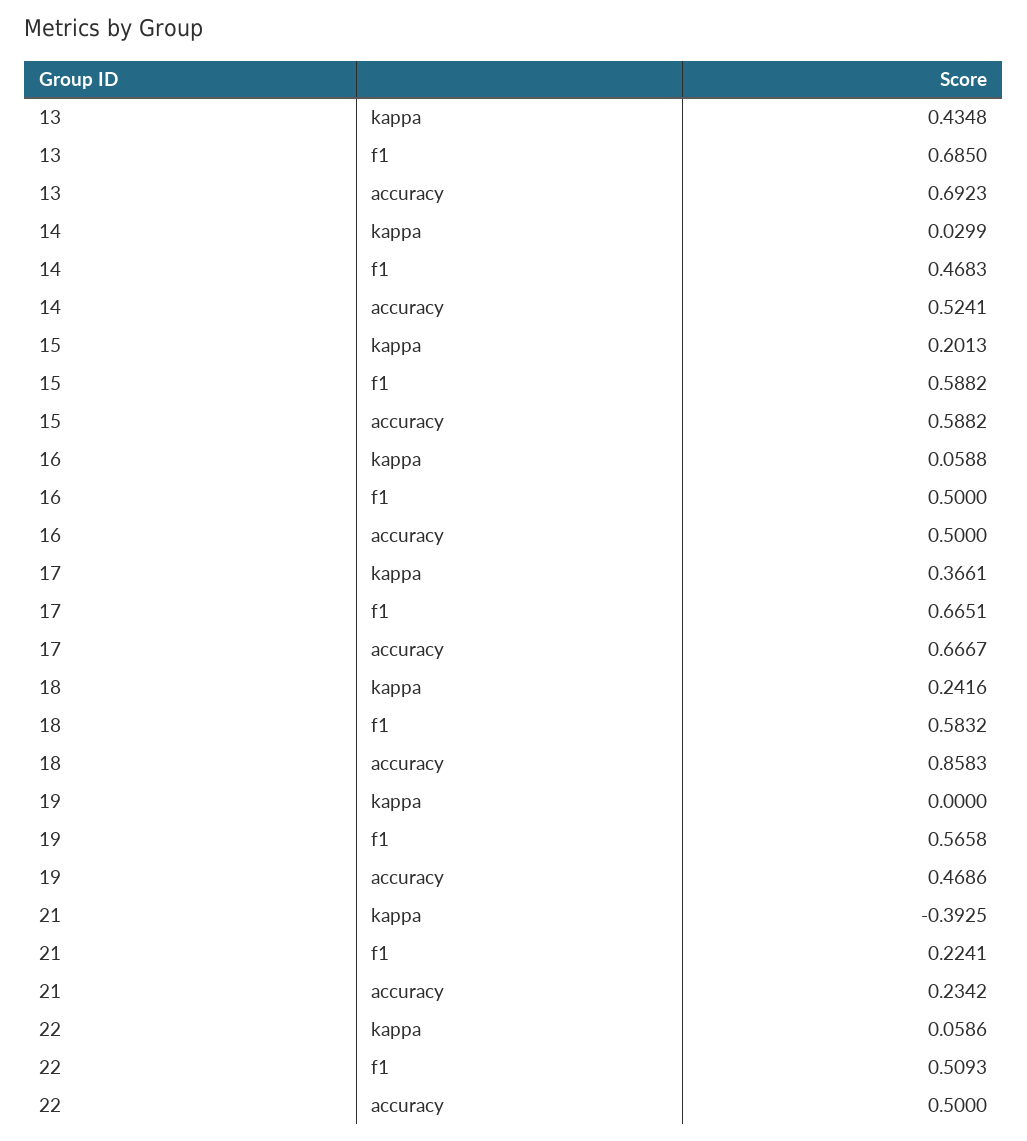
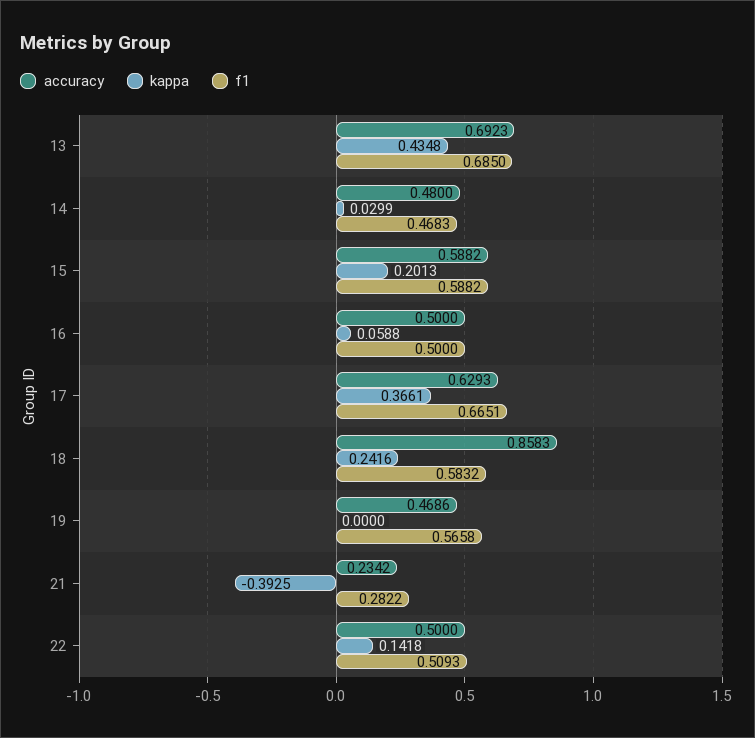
  {
    "kappa": {
      "13": 0.4348,
      "14": 0.0299,
      "15": 0.2013,
      "16": 0.0588,
      "17": 0.3661,
      "18": 0.2416,
      "19": 0,
      "21": -0.3925,
-     "22": 0.0586
+     "22": 0.1418
    },
    "f1": {
      "13": 0.685,
      "14": 0.4683,
      "15": 0.5882,
      "16": 0.5,
      "17": 0.6651,
      "18": 0.5832,
      "19": 0.5658,
-     "21": 0.2241,
+     "21": 0.2822,
      "22": 0.5093
    },
    "accuracy": {
      "13": 0.6923,
-     "14": 0.5241,
+     "14": 0.48,
      "15": 0.5882,
      "16": 0.5,
-     "17": 0.6667,
+     "17": 0.6293,
      "18": 0.8583,
      "19": 0.4686,
      "21": 0.2342,
      "22": 0.5
    }
  }

